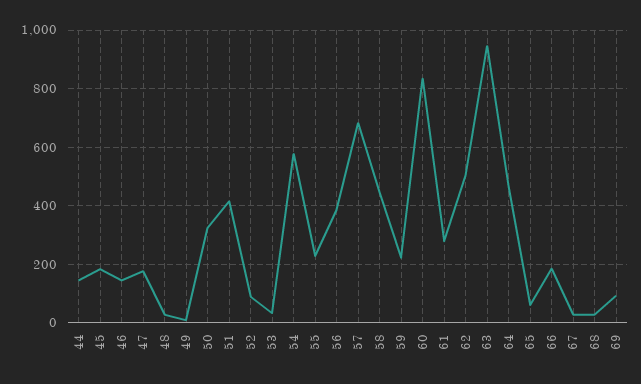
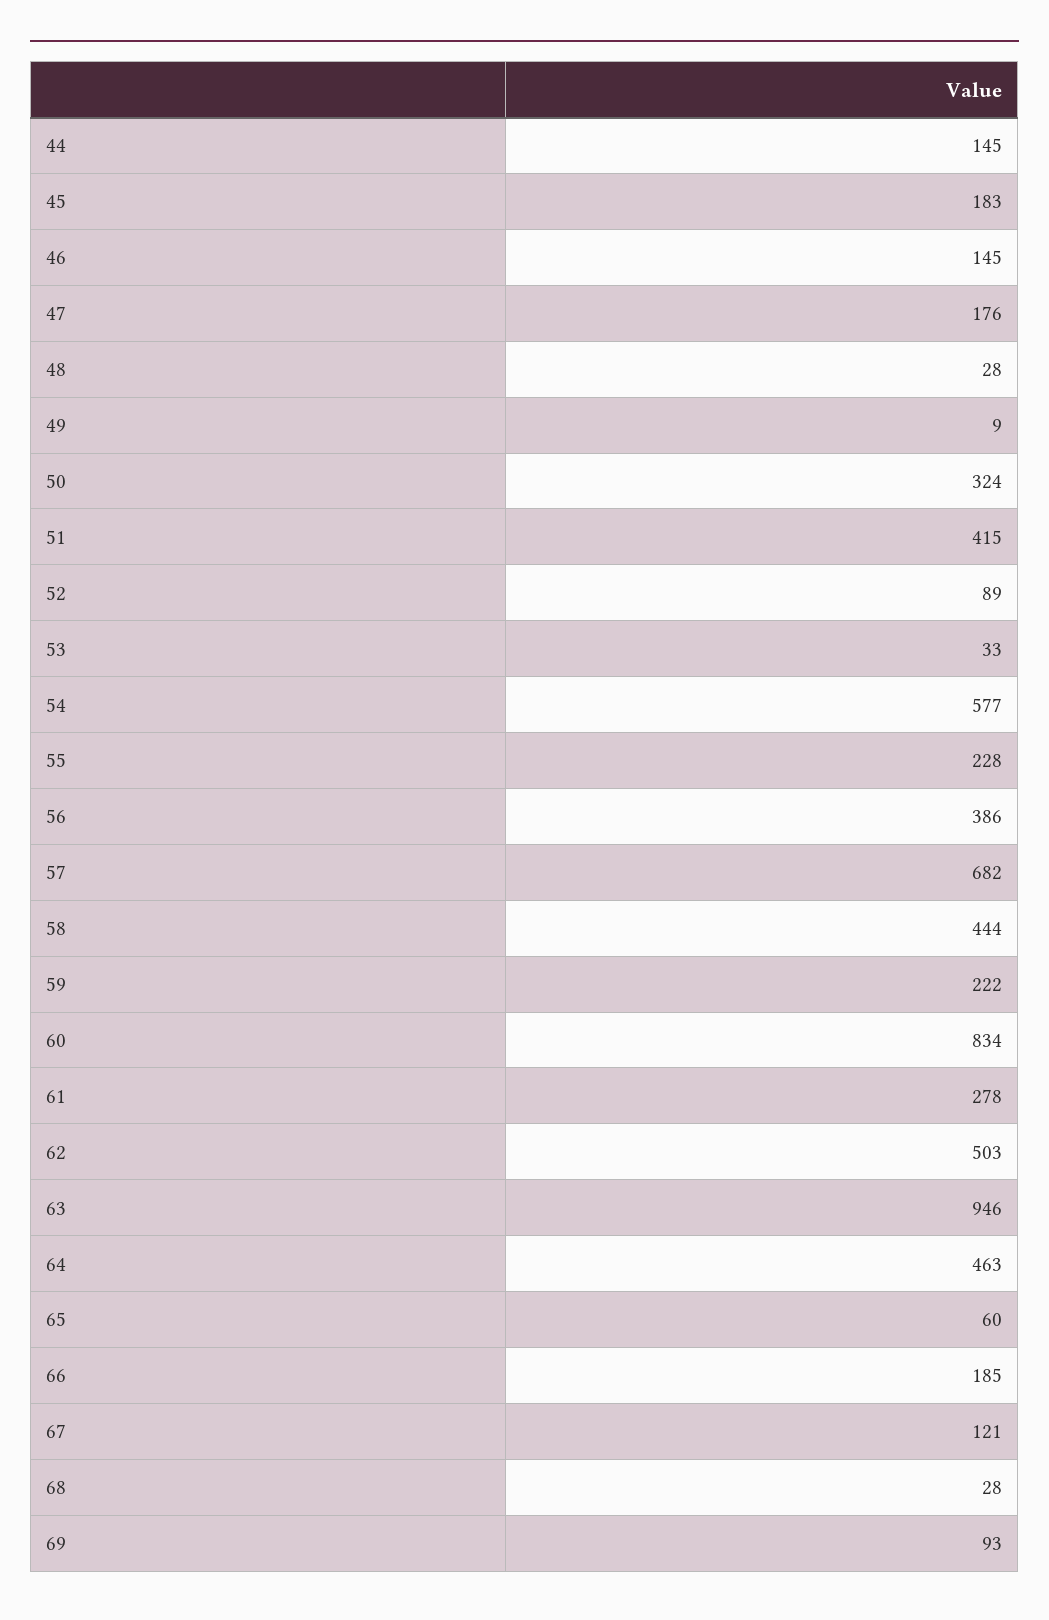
  {
    "44": 145,
    "45": 183,
    "46": 145,
    "47": 176,
    "48": 28,
    "49": 9,
    "50": 324,
    "51": 415,
    "52": 89,
    "53": 33,
    "54": 577,
    "55": 228,
    "56": 386,
    "57": 682,
    "58": 444,
    "59": 222,
    "60": 834,
    "61": 278,
    "62": 503,
    "63": 946,
    "64": 463,
    "65": 60,
    "66": 185,
-   "67": 25,
+   "67": 121,
    "68": 28,
    "69": 93
  }

